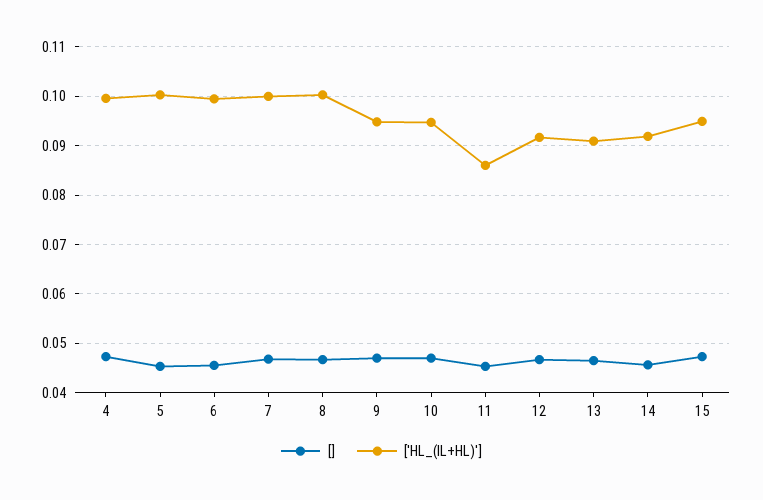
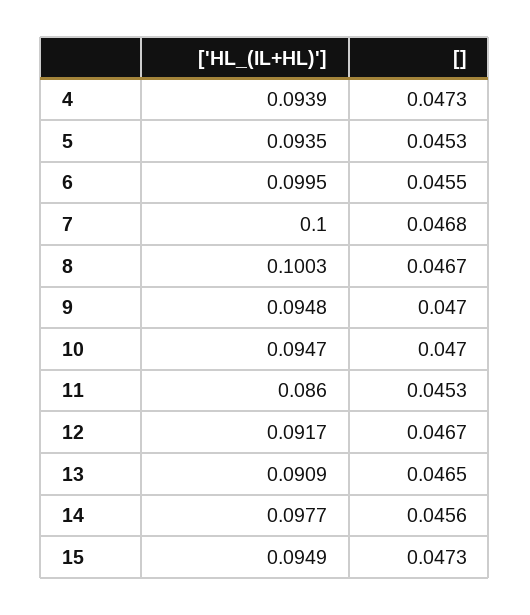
  {
    "[]": {
      "4": 0.0473,
      "5": 0.0453,
      "6": 0.0455,
      "7": 0.0468,
      "8": 0.0467,
      "9": 0.047,
      "10": 0.047,
      "11": 0.0453,
      "12": 0.0467,
      "13": 0.0465,
      "14": 0.0456,
      "15": 0.0473
    },
    "['HL_(IL+HL)']": {
-     "4": 0.1,
+     "4": 0.0939,
-     "5": 0.1,
+     "5": 0.0935,
      "6": 0.0995,
      "7": 0.1,
      "8": 0.1003,
      "9": 0.0948,
      "10": 0.0947,
      "11": 0.086,
      "12": 0.0917,
      "13": 0.0909,
-     "14": 0.092,
+     "14": 0.0977,
      "15": 0.0949
    }
  }

